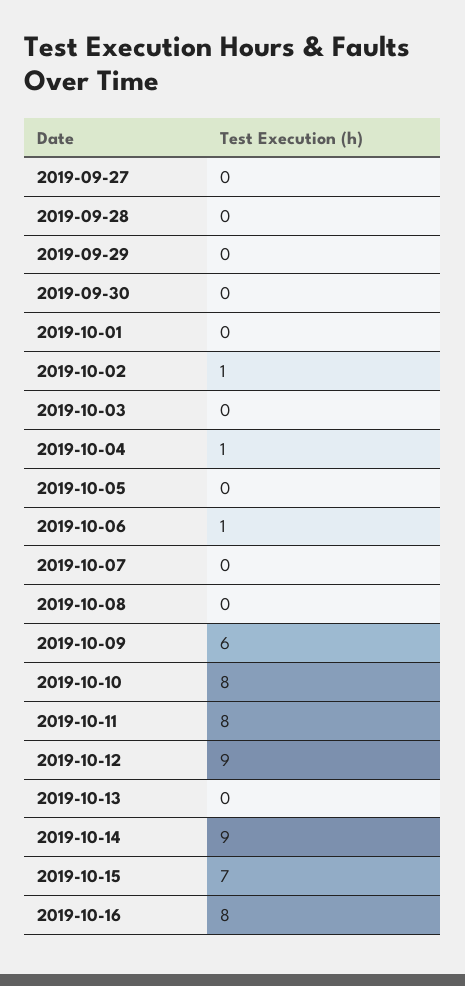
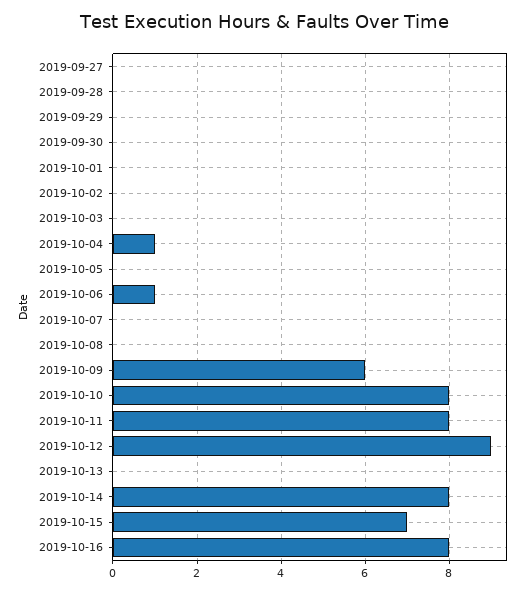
  {
    "2019-09-27": 0,
    "2019-09-28": 0,
    "2019-09-29": 0,
    "2019-09-30": 0,
    "2019-10-01": 0,
-   "2019-10-02": 1,
+   "2019-10-02": 0,
    "2019-10-03": 0,
    "2019-10-04": 1,
    "2019-10-05": 0,
    "2019-10-06": 1,
    "2019-10-07": 0,
    "2019-10-08": 0,
    "2019-10-09": 6,
    "2019-10-10": 8,
    "2019-10-11": 8,
    "2019-10-12": 9,
    "2019-10-13": 0,
-   "2019-10-14": 9,
+   "2019-10-14": 8,
    "2019-10-15": 7,
    "2019-10-16": 8
  }

